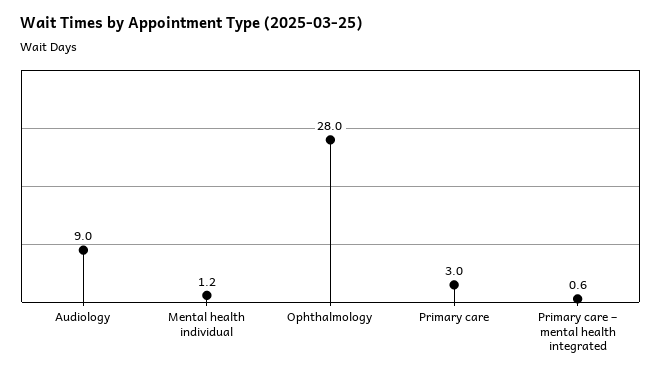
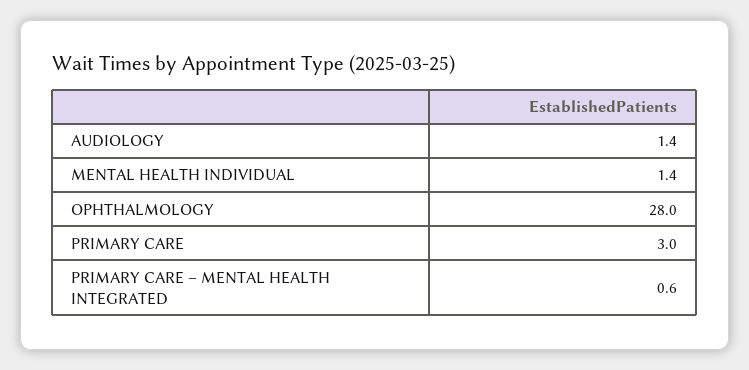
  {
-   "Audiology": 9,
+   "Audiology": 1.4,
-   "Mental health individual": 1.2,
+   "Mental health individual": 1.4,
    "Ophthalmology": 28,
    "Primary care": 3,
    "Primary care – mental health integrated": 0.6
  }

